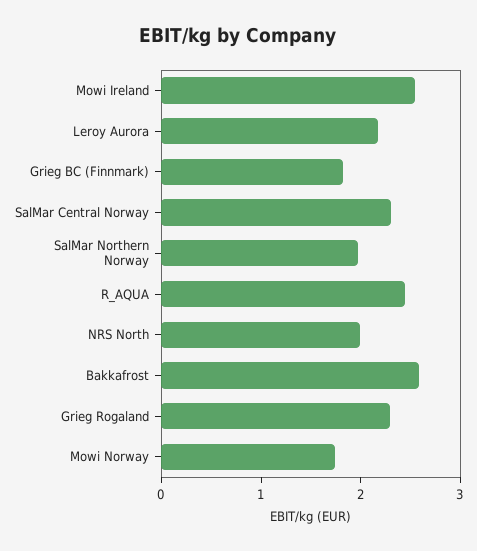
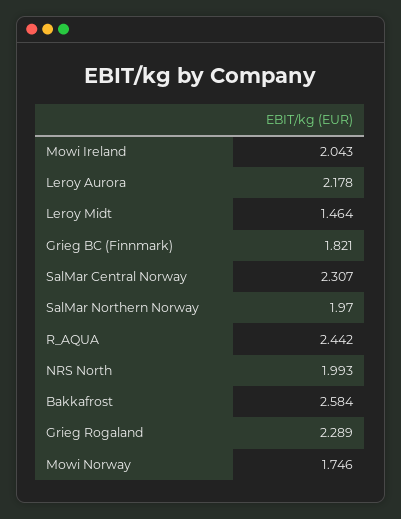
  {
-   "Mowi Ireland": 2.6,
+   "Mowi Ireland": 2.043,
    "Leroy Aurora": 2.178,
    "Grieg BC (Finnmark)": 1.821,
    "SalMar Central Norway": 2.307,
    "SalMar Northern Norway": 1.97,
    "R_AQUA": 2.442,
    "NRS North": 1.993,
    "Bakkafrost": 2.584,
    "Grieg Rogaland": 2.289,
-   "Mowi Norway": 1.746
+   "Mowi Norway": 1.746,
+   "Leroy Midt": 1.464
  }

